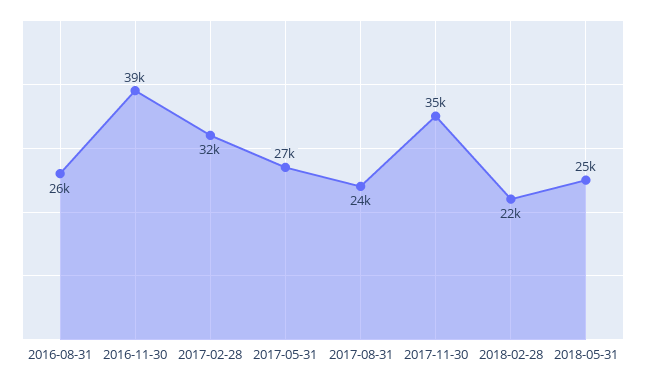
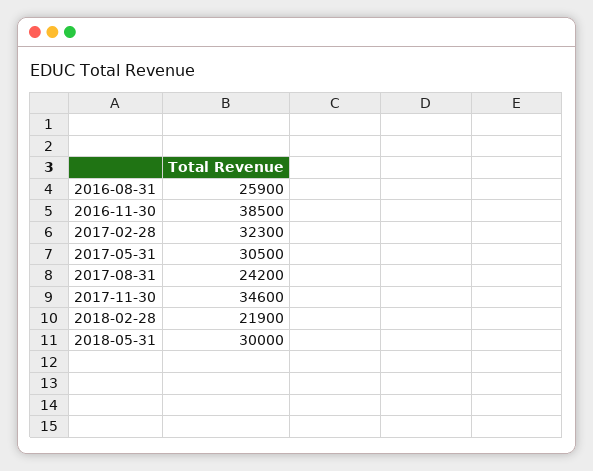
  {
    "2016-08-31": 25900,
    "2016-11-30": 38500,
    "2017-02-28": 32300,
-   "2017-05-31": 27000,
+   "2017-05-31": 30500,
    "2017-08-31": 24200,
    "2017-11-30": 34600,
    "2018-02-28": 21900,
-   "2018-05-31": 25000
+   "2018-05-31": 30000
  }

